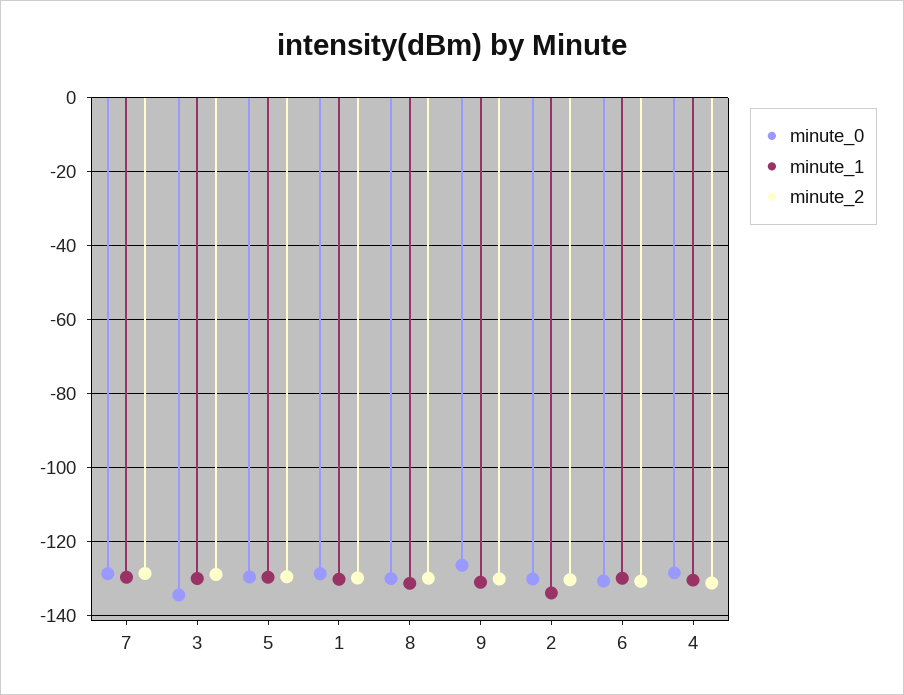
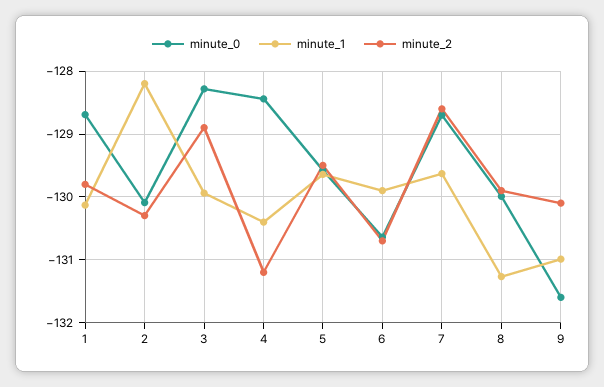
  {
    "minute_0": {
      "7": -128.7,
-     "3": -134,
+     "3": -128.3,
      "5": -129.6,
      "1": -128.7,
      "8": -130,
-     "9": -126,
+     "9": -131.6,
      "2": -130.1,
      "6": -130.6,
      "4": -128.4
    },
    "minute_1": {
      "7": -129.6,
      "3": -129.9,
      "5": -129.6,
      "1": -130.1,
      "8": -131.3,
      "9": -131,
-     "2": -134,
+     "2": -128.2,
      "6": -129.9,
      "4": -130.4
    },
    "minute_2": {
      "7": -128.6,
      "3": -128.9,
      "5": -129.5,
      "1": -129.8,
      "8": -129.9,
      "9": -130.1,
      "2": -130.3,
      "6": -130.7,
      "4": -131.2
    }
  }

